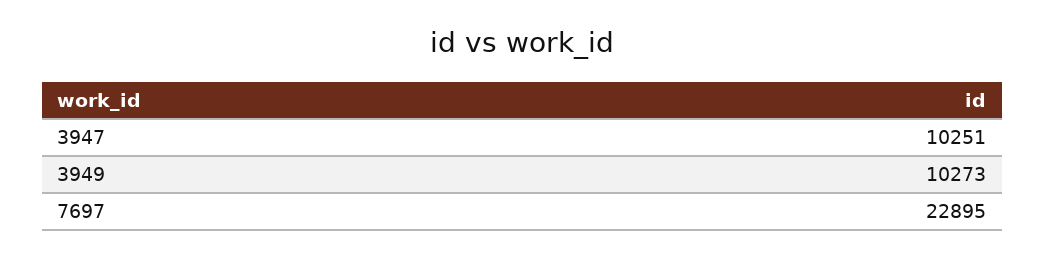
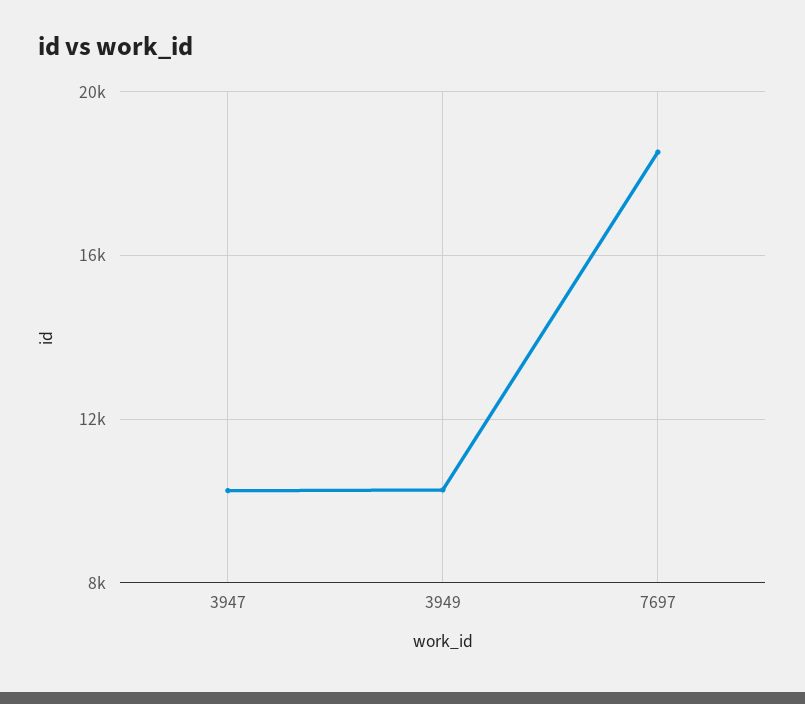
  {
    "3947": 10251,
    "3949": 10273,
-   "7697": 22895
+   "7697": 18500
  }

